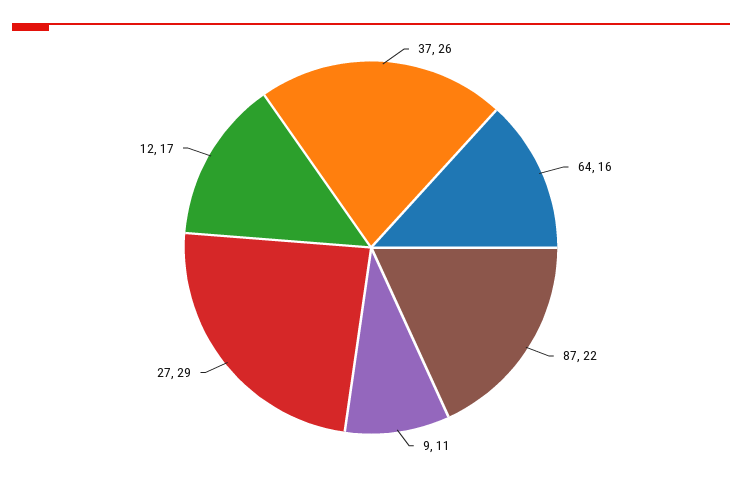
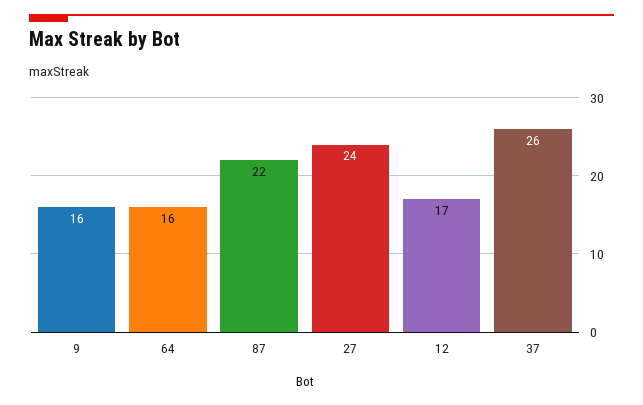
  {
    "37": 26,
    "64": 16,
    "87": 22,
-   "9": 11,
+   "9": 16,
-   "27": 29,
+   "27": 24,
    "12": 17
  }

